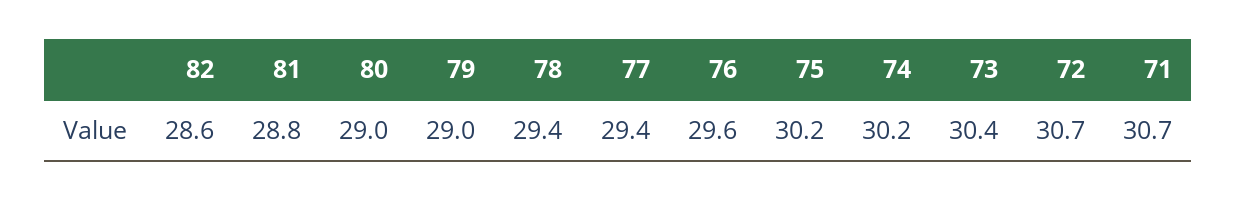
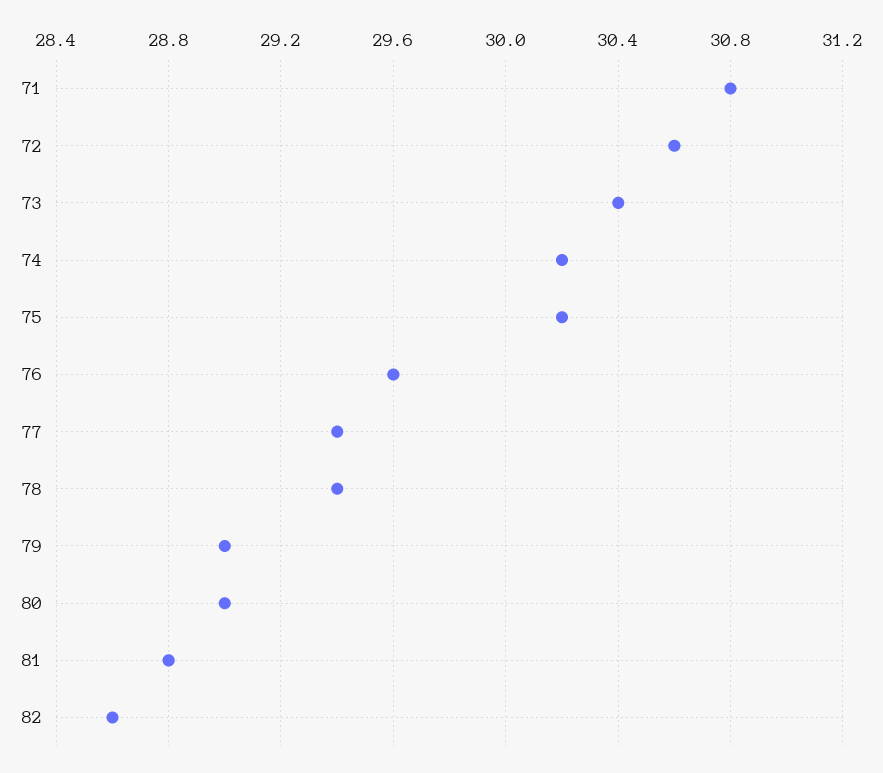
  {
    "82": 28.6,
    "81": 28.8,
    "80": 29,
    "79": 29,
    "78": 29.4,
    "77": 29.4,
    "76": 29.6,
    "75": 30.2,
    "74": 30.2,
    "73": 30.4,
-   "72": 30.7,
+   "72": 30.6,
-   "71": 30.7
+   "71": 30.8
  }

